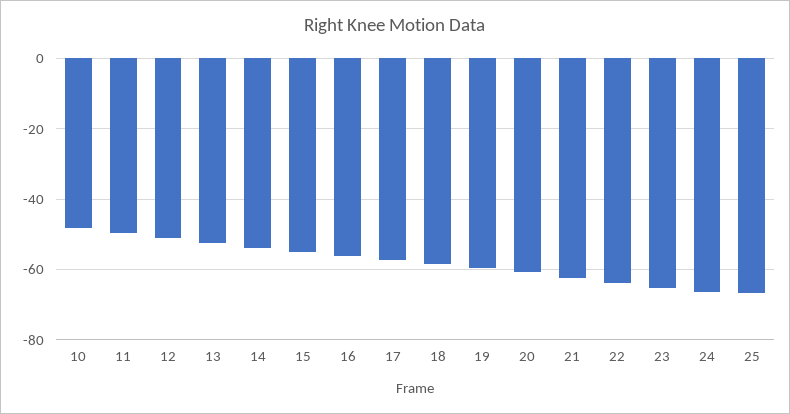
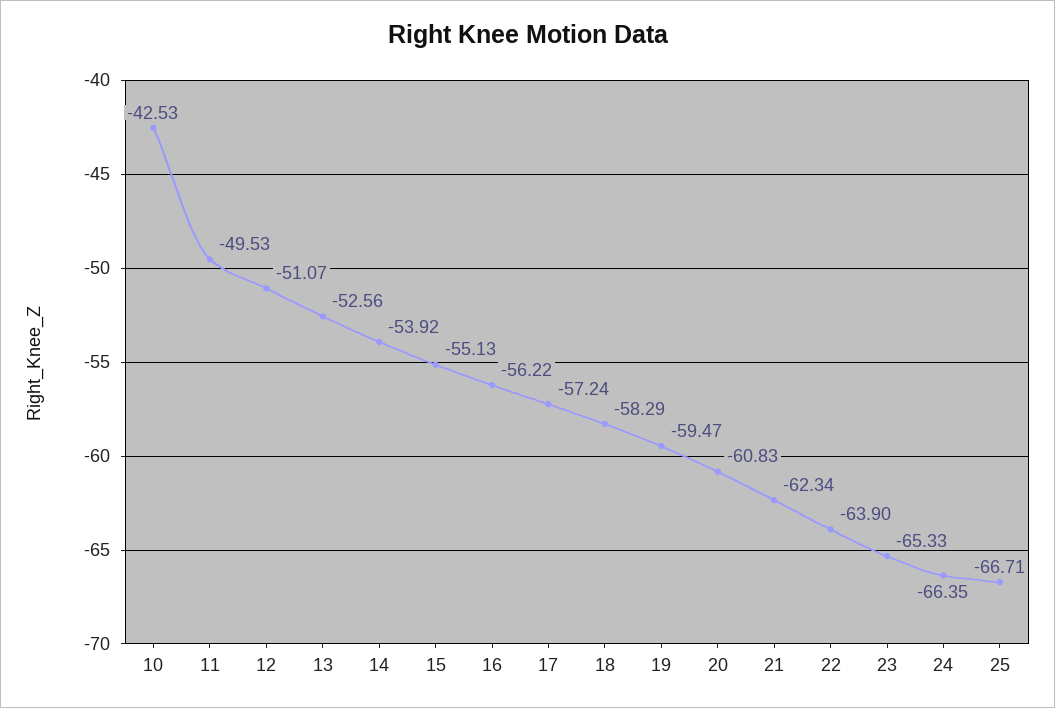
  {
-   "10": -48,
+   "10": -42.53,
    "11": -49.53,
    "12": -51.07,
    "13": -52.56,
    "14": -53.92,
    "15": -55.13,
    "16": -56.22,
    "17": -57.24,
    "18": -58.29,
    "19": -59.47,
    "20": -60.83,
    "21": -62.34,
    "22": -63.9,
    "23": -65.33,
    "24": -66.35,
    "25": -66.71
  }

